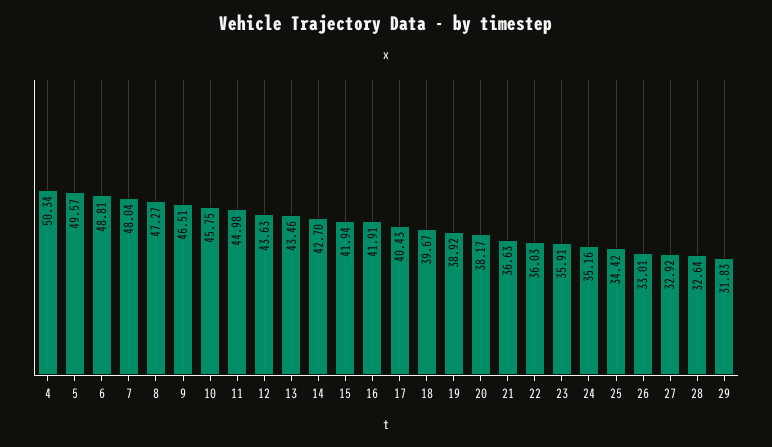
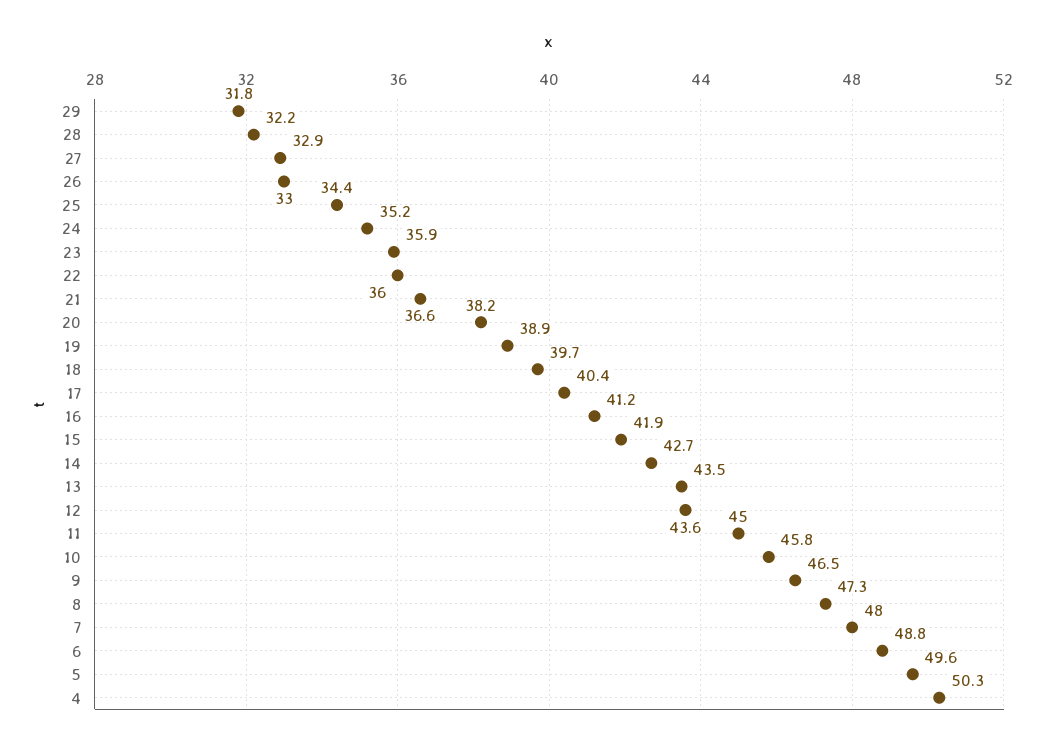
  {
    "4": 50.34,
    "5": 49.57,
    "6": 48.81,
    "7": 48.04,
    "8": 47.27,
    "9": 46.51,
    "10": 45.75,
    "11": 44.98,
    "12": 43.63,
    "13": 43.46,
    "14": 42.7,
    "15": 41.94,
-   "16": 41.91,
+   "16": 41.2,
    "17": 40.43,
    "18": 39.67,
    "19": 38.92,
    "20": 38.17,
    "21": 36.63,
    "22": 36.03,
    "23": 35.91,
    "24": 35.16,
    "25": 34.42,
    "26": 33.01,
    "27": 32.92,
-   "28": 32.64,
+   "28": 32.2,
    "29": 31.83
  }

